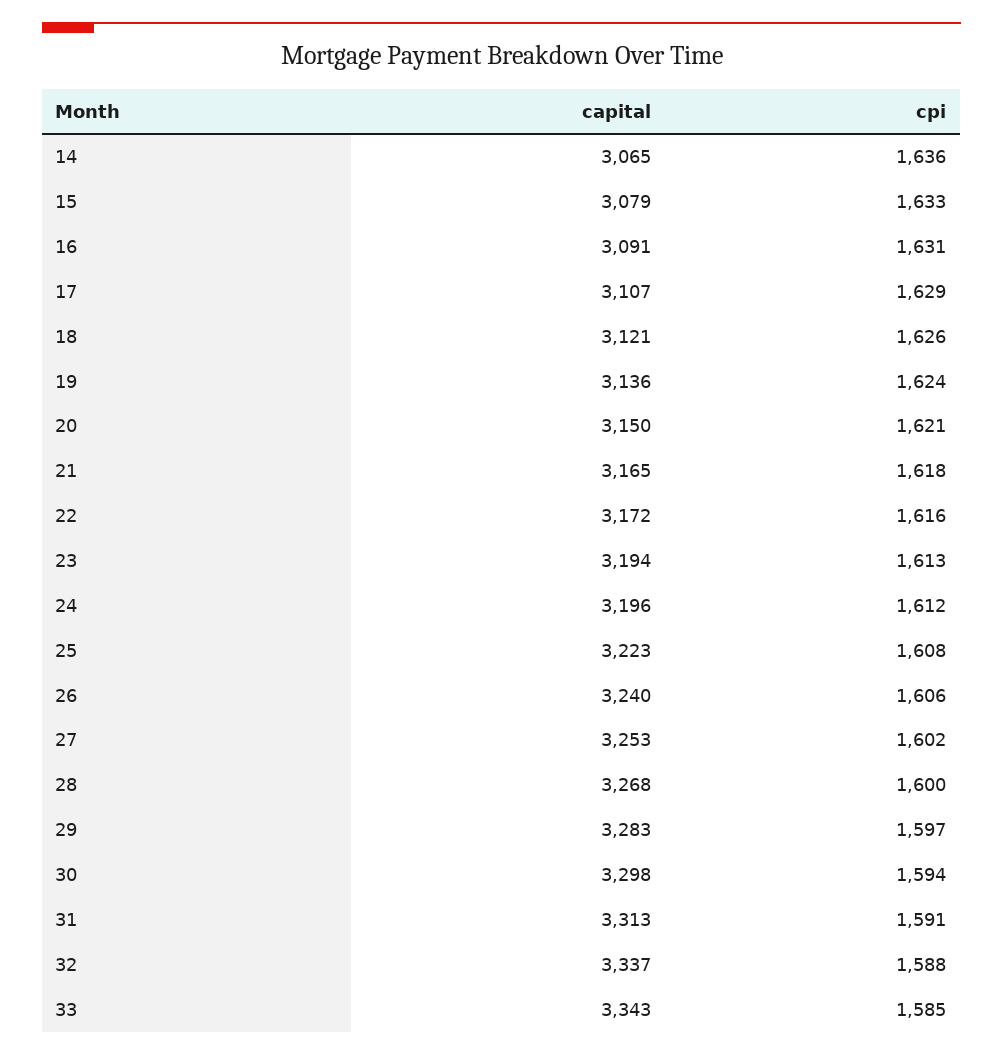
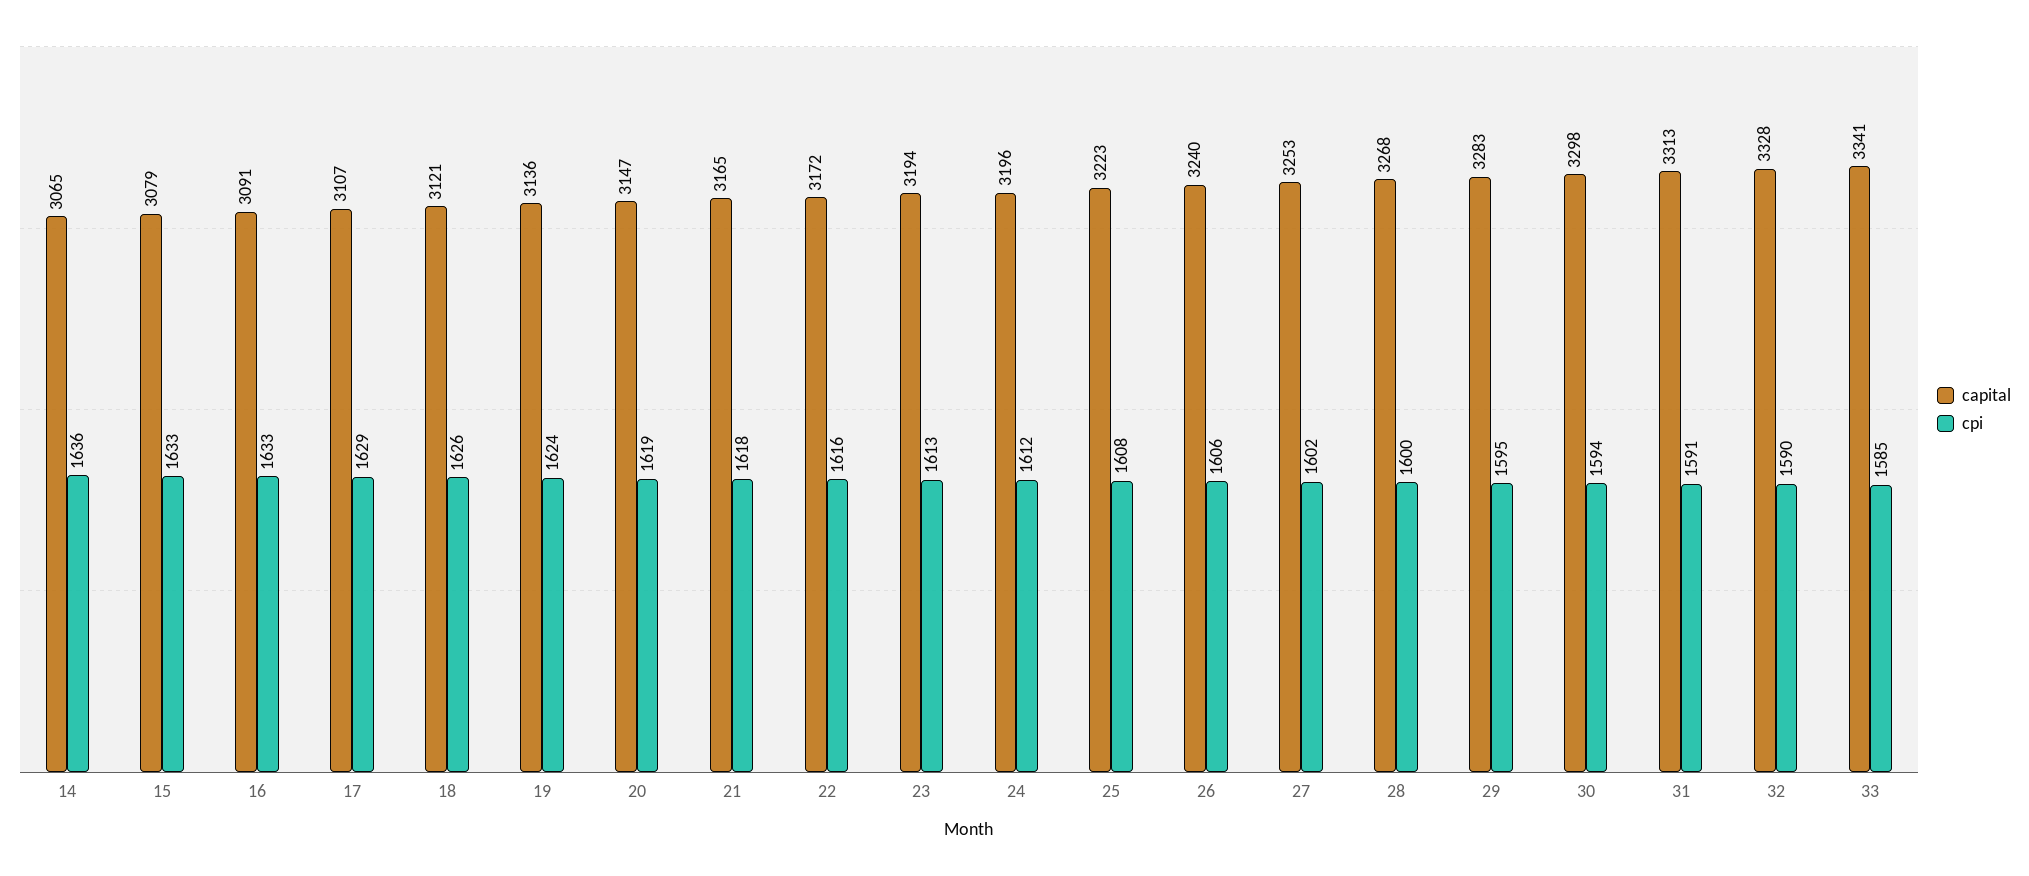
  {
    "capital": {
      "14": 3065,
      "15": 3079,
      "16": 3091,
      "17": 3107,
      "18": 3121,
      "19": 3136,
-     "20": 3150,
+     "20": 3147,
      "21": 3165,
      "22": 3172,
      "23": 3194,
      "24": 3196,
      "25": 3223,
      "26": 3240,
      "27": 3253,
      "28": 3268,
      "29": 3283,
      "30": 3298,
      "31": 3313,
-     "32": 3337,
+     "32": 3328,
-     "33": 3343
+     "33": 3341
    },
    "cpi": {
      "14": 1636,
      "15": 1633,
-     "16": 1631,
+     "16": 1633,
      "17": 1629,
      "18": 1626,
      "19": 1624,
-     "20": 1621,
+     "20": 1619,
      "21": 1618,
      "22": 1616,
      "23": 1613,
      "24": 1612,
      "25": 1608,
      "26": 1606,
      "27": 1602,
      "28": 1600,
-     "29": 1597,
+     "29": 1595,
      "30": 1594,
      "31": 1591,
-     "32": 1588,
+     "32": 1590,
      "33": 1585
    }
  }

